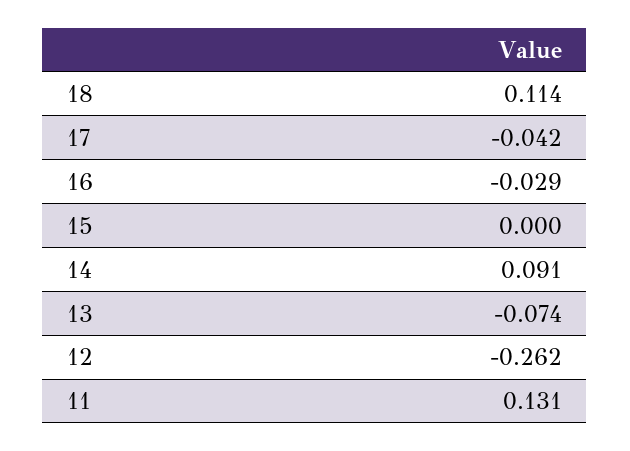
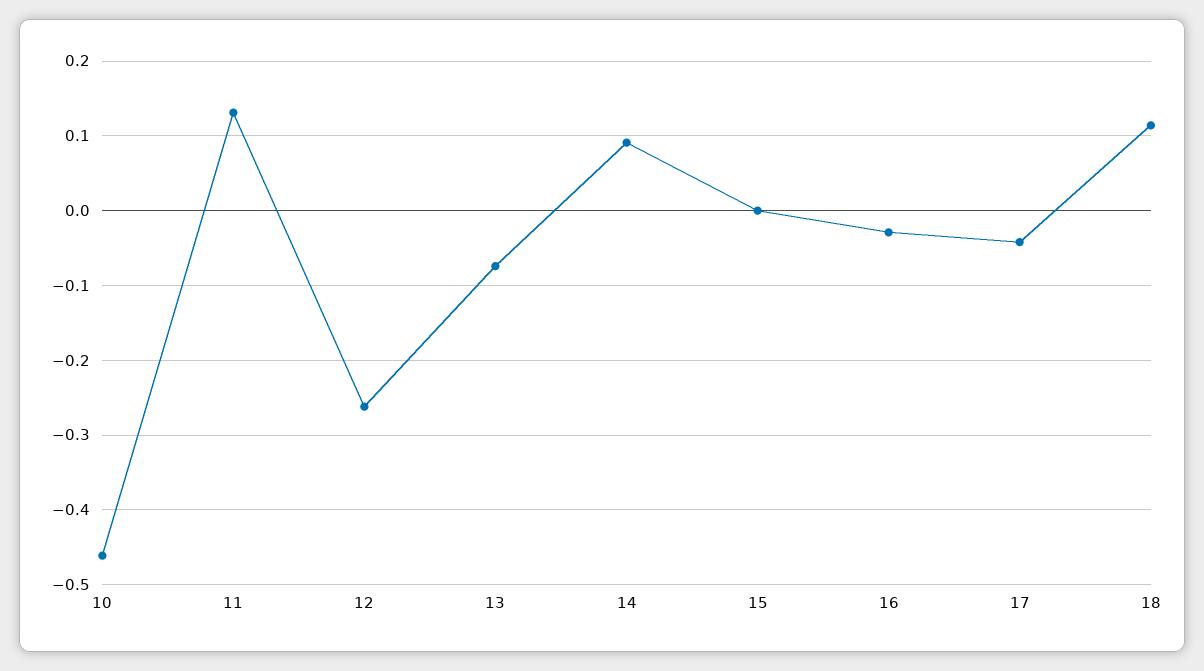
  {
    "18": 0.114,
    "17": -0.042,
    "16": -0.029,
    "15": 0,
    "14": 0.091,
    "13": -0.074,
    "12": -0.262,
-   "11": 0.131
+   "11": 0.131,
+   "10": -0.46
  }

